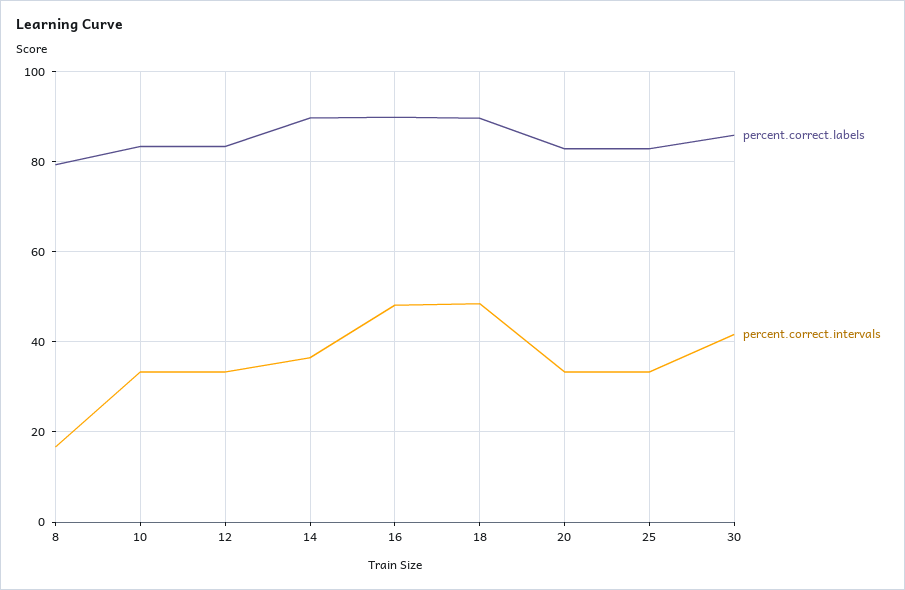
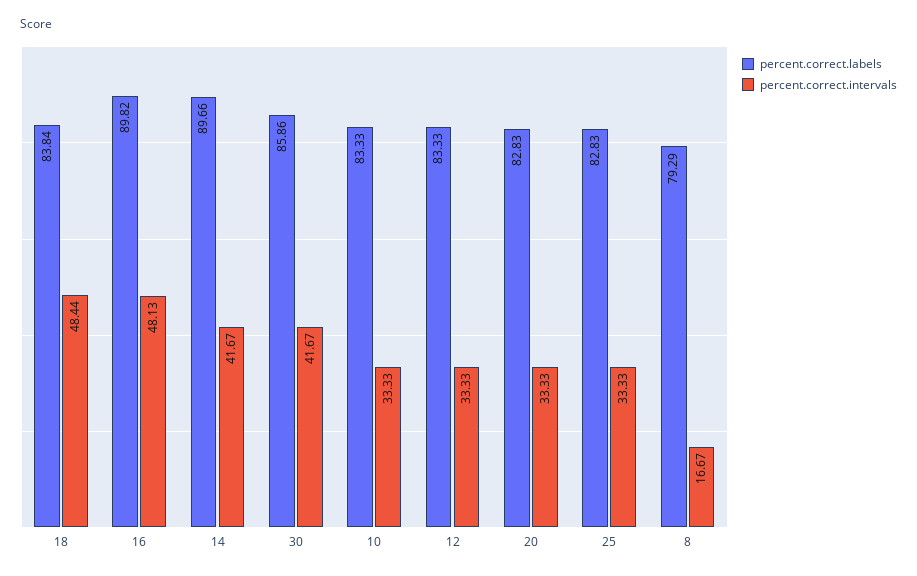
  {
    "percent.correct.labels": {
      "8": 79.29,
      "10": 83.33,
      "12": 83.33,
      "14": 89.66,
      "16": 89.82,
-     "18": 90,
+     "18": 83.84,
      "20": 82.83,
      "25": 82.83,
      "30": 85.86
    },
    "percent.correct.intervals": {
      "8": 16.67,
      "10": 33.33,
      "12": 33.33,
-     "14": 36,
+     "14": 41.67,
      "16": 48.13,
      "18": 48.44,
      "20": 33.33,
      "25": 33.33,
      "30": 41.67
    }
  }

